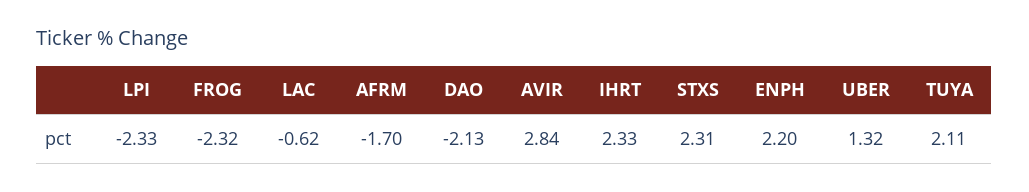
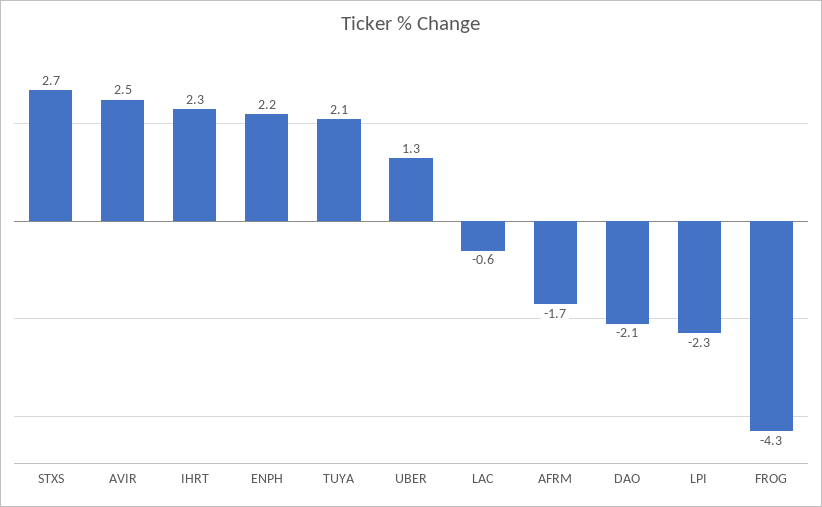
  {
    "LPI": -2.33,
-   "FROG": -2.32,
+   "FROG": -4.3,
    "LAC": -0.62,
    "AFRM": -1.7,
    "DAO": -2.13,
-   "AVIR": 2.84,
+   "AVIR": 2.5,
    "IHRT": 2.33,
-   "STXS": 2.31,
+   "STXS": 2.7,
    "ENPH": 2.2,
    "UBER": 1.32,
    "TUYA": 2.11
  }

